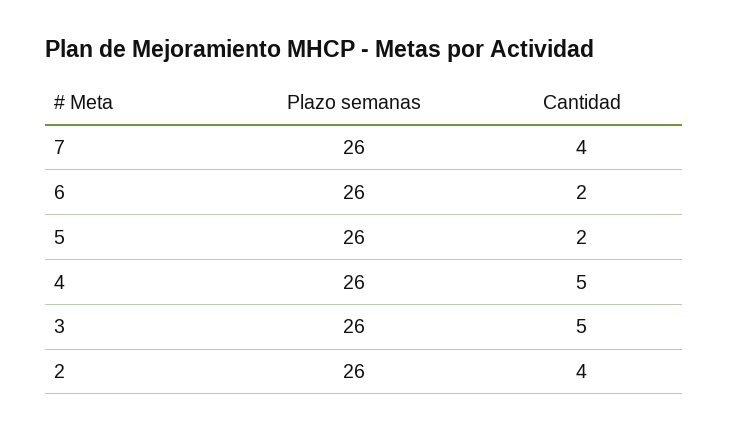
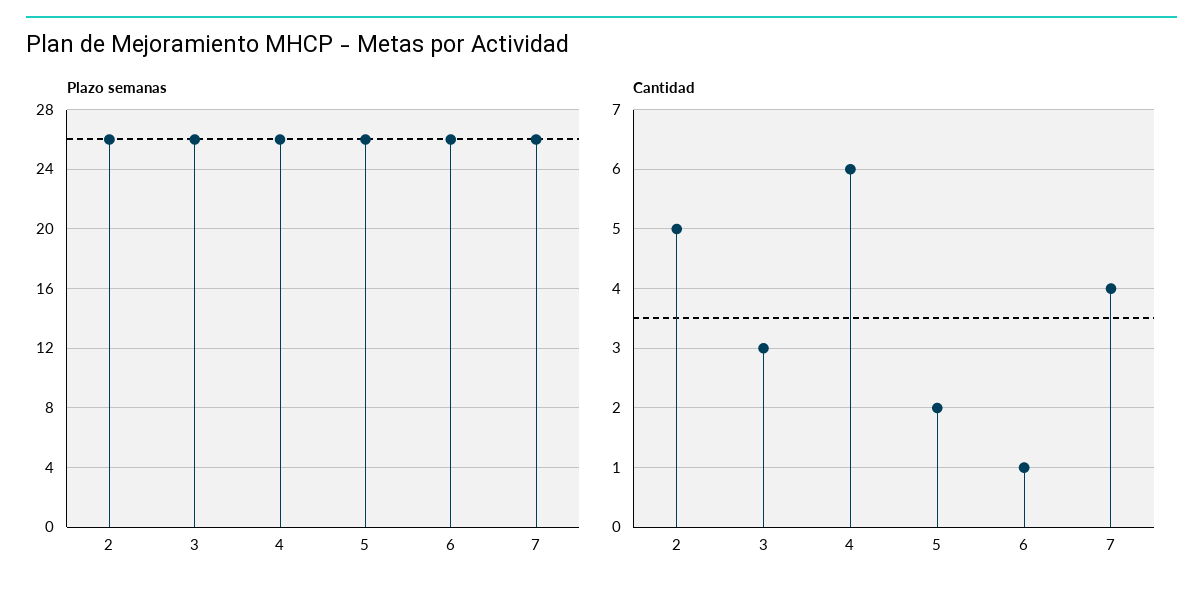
  {
    "Plazo semanas": {
      "7": 26,
      "6": 26,
      "5": 26,
      "4": 26,
      "3": 26,
      "2": 26
    },
    "Cantidad": {
      "7": 4,
-     "6": 2,
+     "6": 1,
      "5": 2,
-     "4": 5,
+     "4": 6,
-     "3": 5,
+     "3": 3,
-     "2": 4
+     "2": 5
    }
  }

